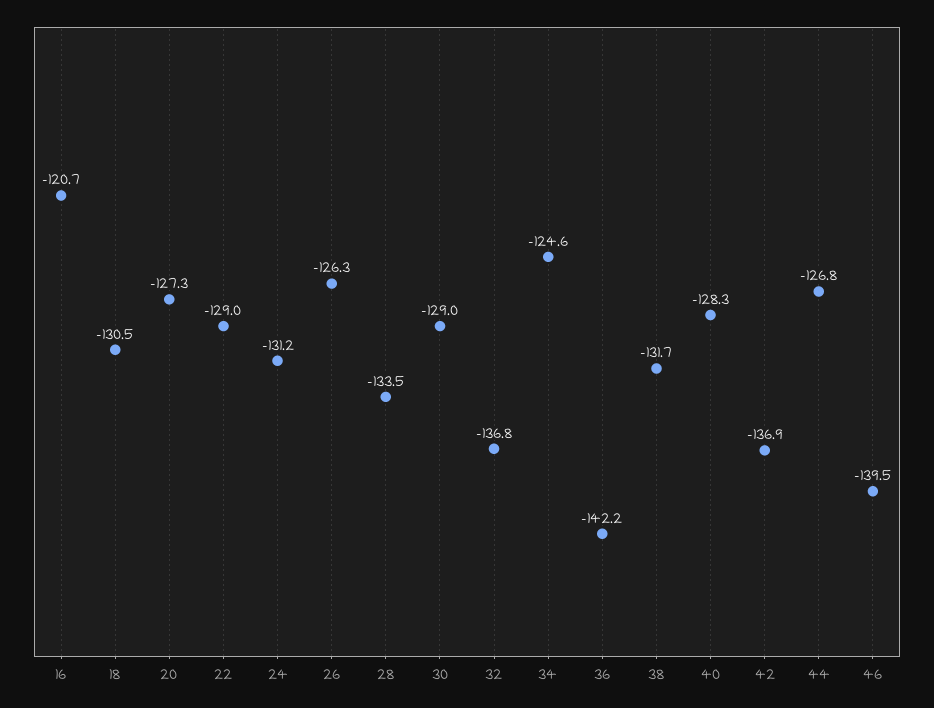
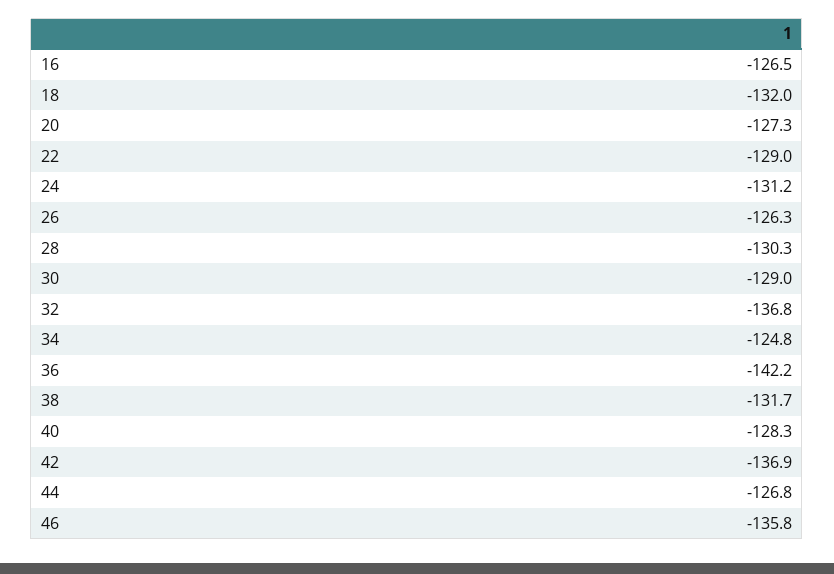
  {
-   "16": -120.7,
+   "16": -126.5,
-   "18": -130.5,
+   "18": -132,
    "20": -127.3,
    "22": -129,
    "24": -131.2,
    "26": -126.3,
-   "28": -133.5,
+   "28": -130.3,
    "30": -129,
    "32": -136.8,
-   "34": -124.6,
+   "34": -124.8,
    "36": -142.2,
    "38": -131.7,
    "40": -128.3,
    "42": -136.9,
    "44": -126.8,
-   "46": -139.5
+   "46": -135.8
  }

